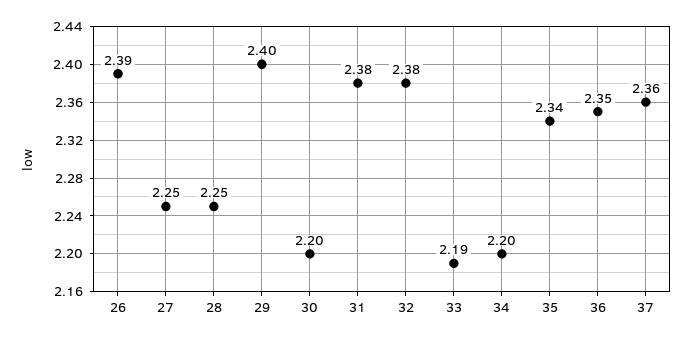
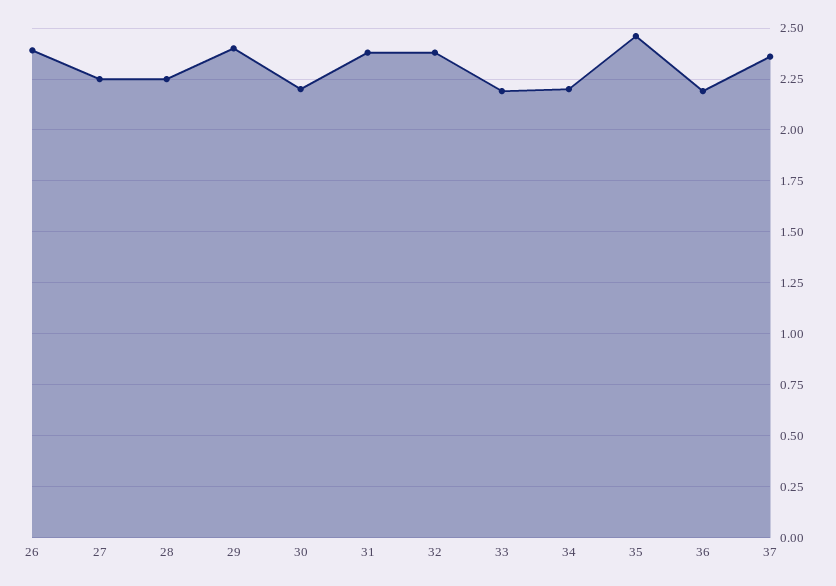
  {
    "26": 2.39,
    "27": 2.25,
    "28": 2.25,
    "29": 2.4,
    "30": 2.2,
    "31": 2.38,
    "32": 2.38,
    "33": 2.19,
    "34": 2.2,
-   "35": 2.34,
+   "35": 2.45,
-   "36": 2.35,
+   "36": 2.2,
    "37": 2.36
  }

